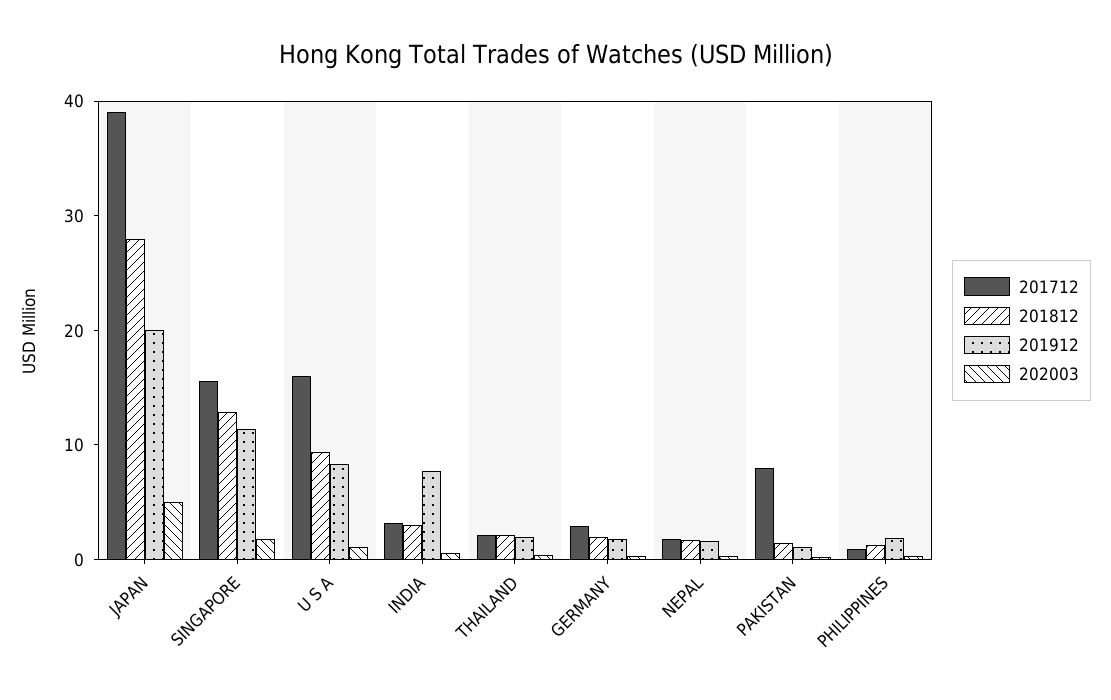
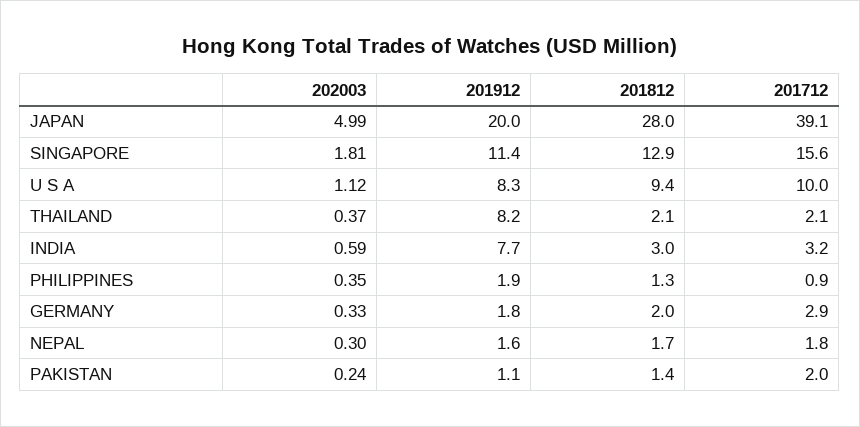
  {
    "201712": {
      "JAPAN": 39.1,
      "SINGAPORE": 15.6,
-     "U S A": 16,
+     "U S A": 10,
      "INDIA": 3.2,
      "THAILAND": 2.1,
      "GERMANY": 2.9,
      "NEPAL": 1.8,
-     "PAKISTAN": 8,
+     "PAKISTAN": 2,
      "PHILIPPINES": 0.9
    },
    "201812": {
      "JAPAN": 28,
      "SINGAPORE": 12.9,
      "U S A": 9.4,
      "INDIA": 3,
      "THAILAND": 2.1,
      "GERMANY": 2,
      "NEPAL": 1.7,
      "PAKISTAN": 1.4,
      "PHILIPPINES": 1.3
    },
    "201912": {
      "JAPAN": 20,
      "SINGAPORE": 11.4,
      "U S A": 8.3,
      "INDIA": 7.7,
-     "THAILAND": 2,
+     "THAILAND": 8.2,
      "GERMANY": 1.8,
      "NEPAL": 1.6,
      "PAKISTAN": 1.1,
      "PHILIPPINES": 1.9
    },
    "202003": {
      "JAPAN": 4.99,
      "SINGAPORE": 1.81,
      "U S A": 1.12,
      "INDIA": 0.59,
      "THAILAND": 0.37,
      "GERMANY": 0.33,
      "NEPAL": 0.3,
      "PAKISTAN": 0.24,
      "PHILIPPINES": 0.35
    }
  }

